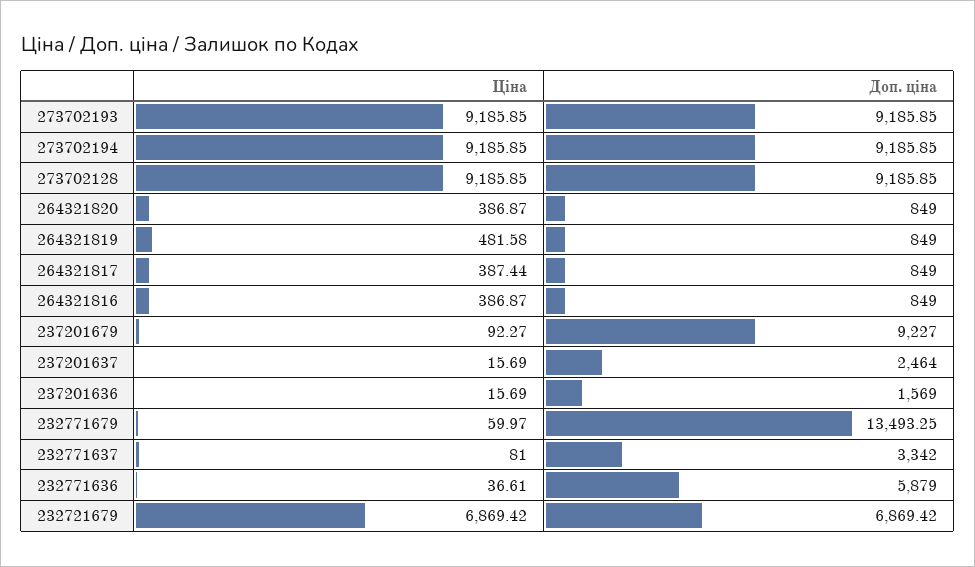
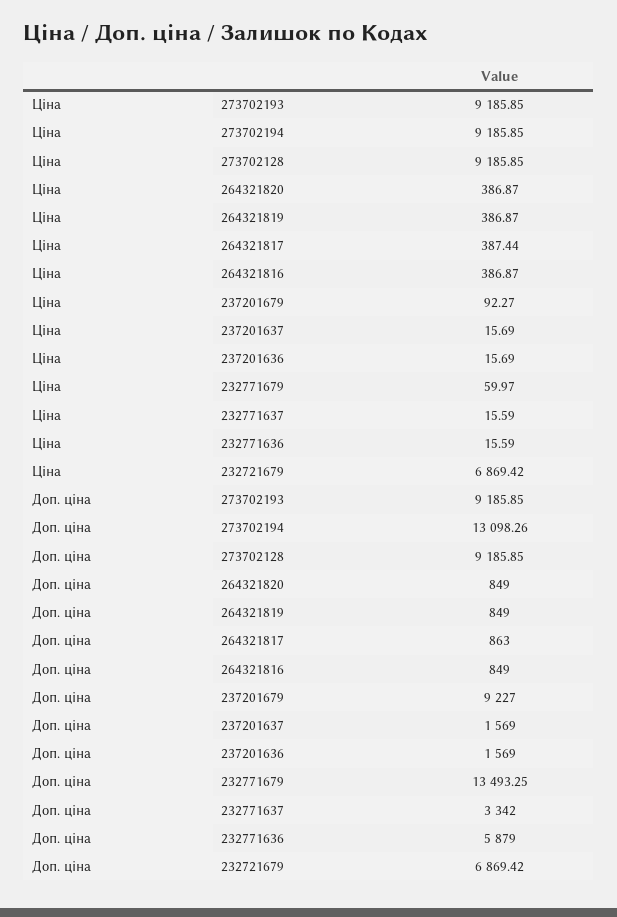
  {
    "Ціна": {
      "273702193": 9185.85,
      "273702194": 9185.85,
      "273702128": 9185.85,
      "264321820": 386.87,
-     "264321819": 481.58,
+     "264321819": 386.87,
      "264321817": 387.44,
      "264321816": 386.87,
      "237201679": 92.27,
      "237201637": 15.69,
      "237201636": 15.69,
      "232771679": 59.97,
-     "232771637": 81,
+     "232771637": 15.59,
-     "232771636": 36.61,
+     "232771636": 15.59,
      "232721679": 6869.42
    },
    "Доп. ціна": {
      "273702193": 9185.85,
-     "273702194": 9185.85,
+     "273702194": 13098.26,
      "273702128": 9185.85,
      "264321820": 849,
      "264321819": 849,
-     "264321817": 849,
+     "264321817": 863,
      "264321816": 849,
      "237201679": 9227,
-     "237201637": 2464,
+     "237201637": 1569,
      "237201636": 1569,
      "232771679": 13493.25,
      "232771637": 3342,
      "232771636": 5879,
      "232721679": 6869.42
    }
  }

